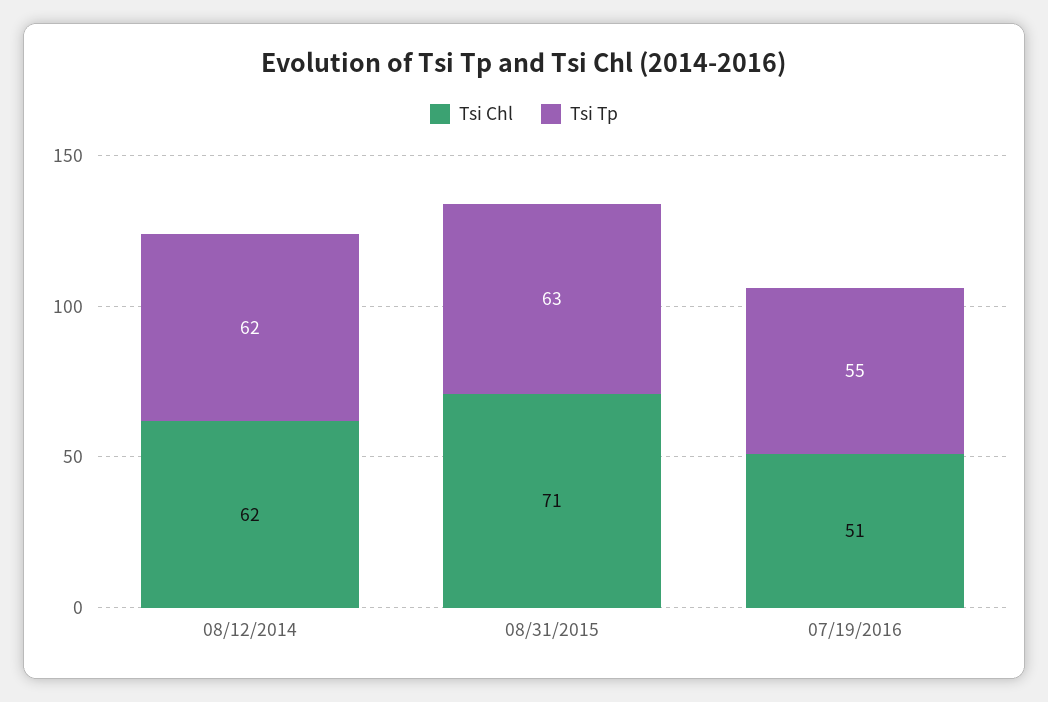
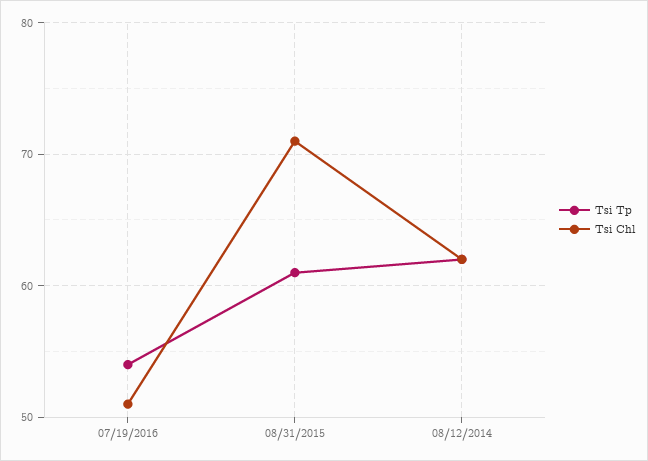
  {
    "Tsi Chl": {
      "08/12/2014": 62,
      "08/31/2015": 71,
      "07/19/2016": 51
    },
    "Tsi Tp": {
      "08/12/2014": 62,
-     "08/31/2015": 63,
+     "08/31/2015": 61,
-     "07/19/2016": 55
+     "07/19/2016": 54
    }
  }

